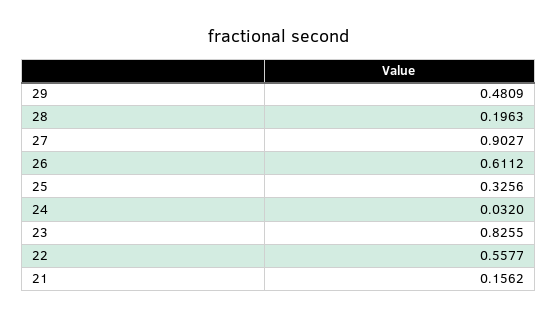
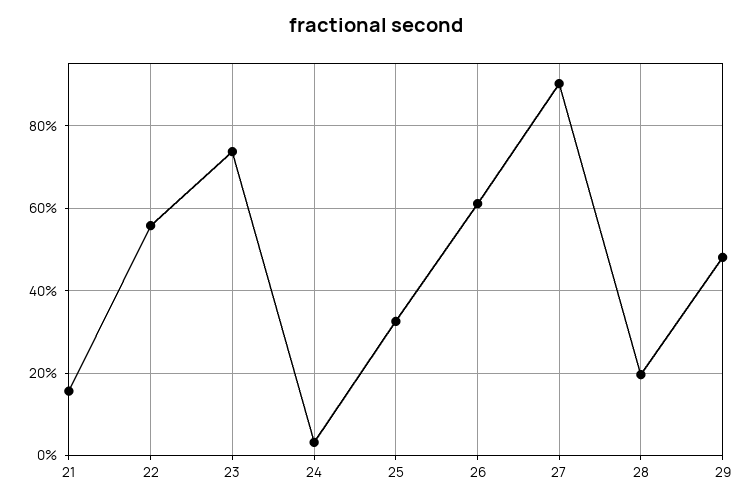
  {
    "29": 0.4809,
    "28": 0.1963,
    "27": 0.9027,
    "26": 0.6112,
    "25": 0.3256,
    "24": 0.032,
-   "23": 0.8255,
+   "23": 0.74,
    "22": 0.5577,
    "21": 0.1562
  }

